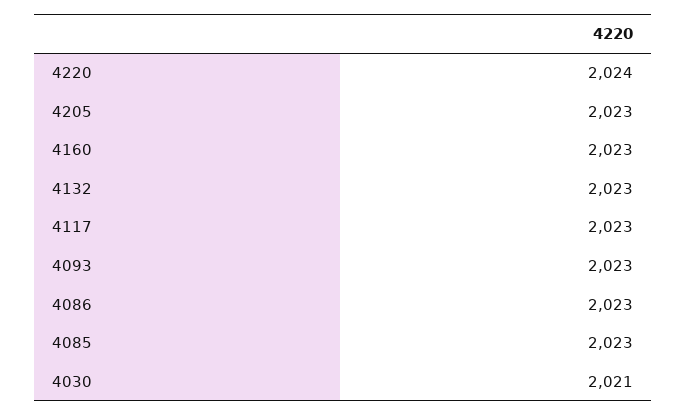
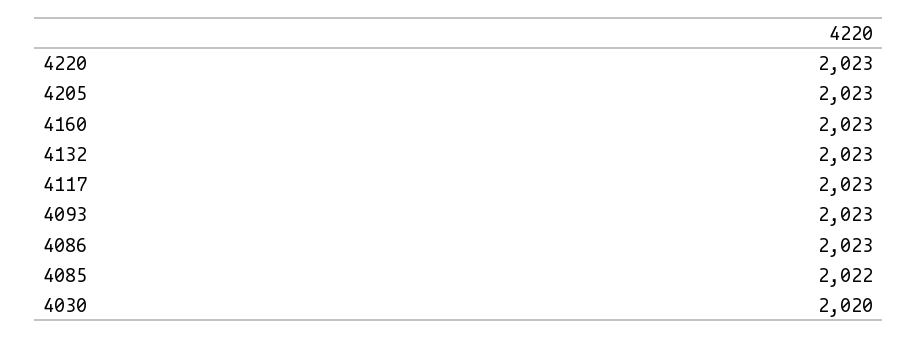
  {
-   "4220": 2024,
+   "4220": 2023,
    "4205": 2023,
    "4160": 2023,
    "4132": 2023,
    "4117": 2023,
    "4093": 2023,
    "4086": 2023,
-   "4085": 2023,
+   "4085": 2022,
-   "4030": 2021
+   "4030": 2020
  }

